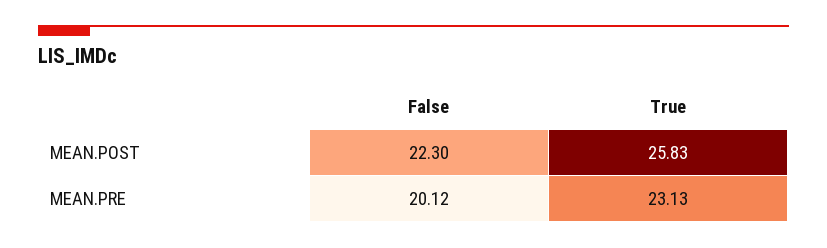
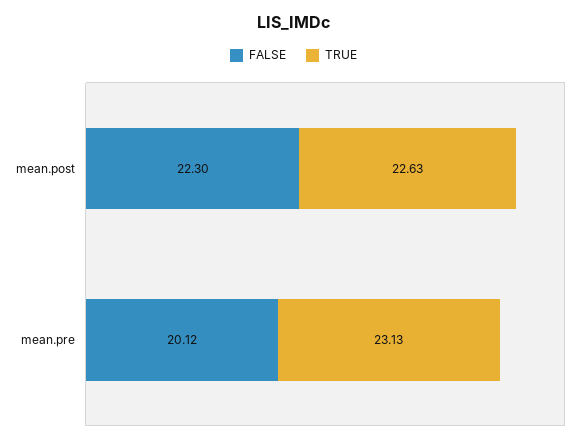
  {
    "False": {
      "MEAN.POST": 22.3,
      "MEAN.PRE": 20.12
    },
    "True": {
-     "MEAN.POST": 25.83,
+     "MEAN.POST": 22.63,
      "MEAN.PRE": 23.13
    }
  }

